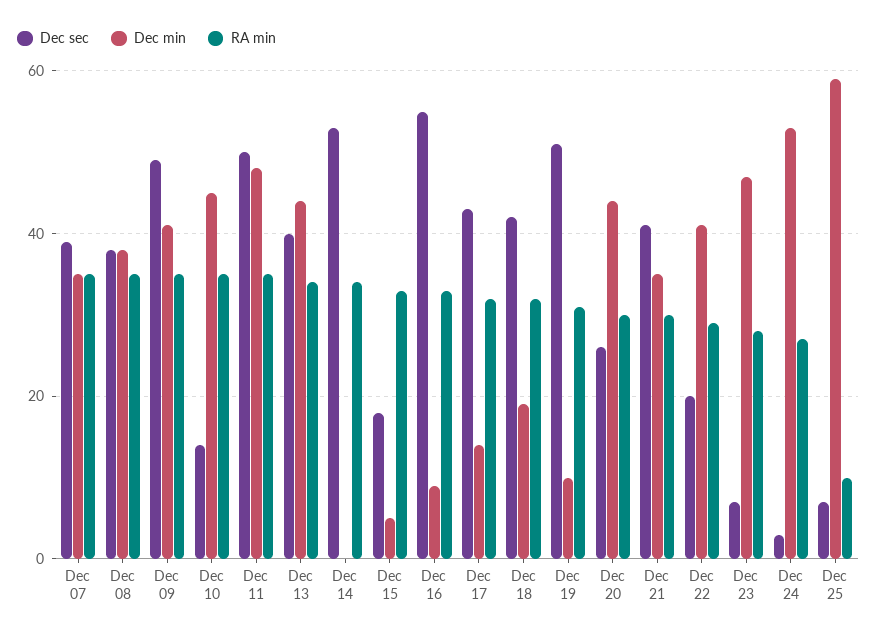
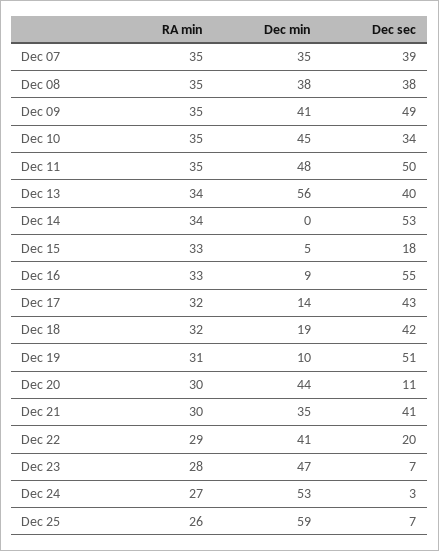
  {
    "Dec sec": {
      "Dec 07": 39,
      "Dec 08": 38,
      "Dec 09": 49,
-     "Dec 10": 15,
+     "Dec 10": 34,
      "Dec 11": 50,
      "Dec 13": 40,
      "Dec 14": 53,
      "Dec 15": 18,
      "Dec 16": 55,
      "Dec 17": 43,
      "Dec 18": 42,
      "Dec 19": 51,
-     "Dec 20": 25,
+     "Dec 20": 11,
      "Dec 21": 41,
      "Dec 22": 20,
      "Dec 23": 7,
      "Dec 24": 3,
      "Dec 25": 7
    },
    "Dec min": {
      "Dec 07": 35,
      "Dec 08": 38,
      "Dec 09": 41,
      "Dec 10": 45,
      "Dec 11": 48,
-     "Dec 13": 45,
+     "Dec 13": 56,
      "Dec 14": 0,
      "Dec 15": 5,
      "Dec 16": 9,
      "Dec 17": 14,
      "Dec 18": 19,
      "Dec 19": 10,
      "Dec 20": 44,
      "Dec 21": 35,
      "Dec 22": 41,
      "Dec 23": 47,
      "Dec 24": 53,
      "Dec 25": 59
    },
    "RA min": {
      "Dec 07": 35,
      "Dec 08": 35,
      "Dec 09": 35,
      "Dec 10": 35,
      "Dec 11": 35,
      "Dec 13": 34,
      "Dec 14": 34,
      "Dec 15": 33,
      "Dec 16": 33,
      "Dec 17": 32,
      "Dec 18": 32,
      "Dec 19": 31,
      "Dec 20": 30,
      "Dec 21": 30,
      "Dec 22": 29,
      "Dec 23": 28,
      "Dec 24": 27,
-     "Dec 25": 10
+     "Dec 25": 26
    }
  }

